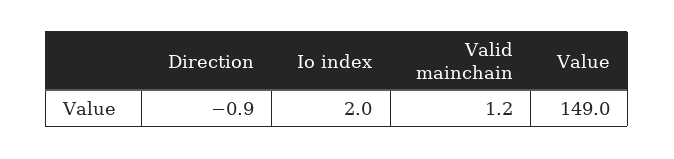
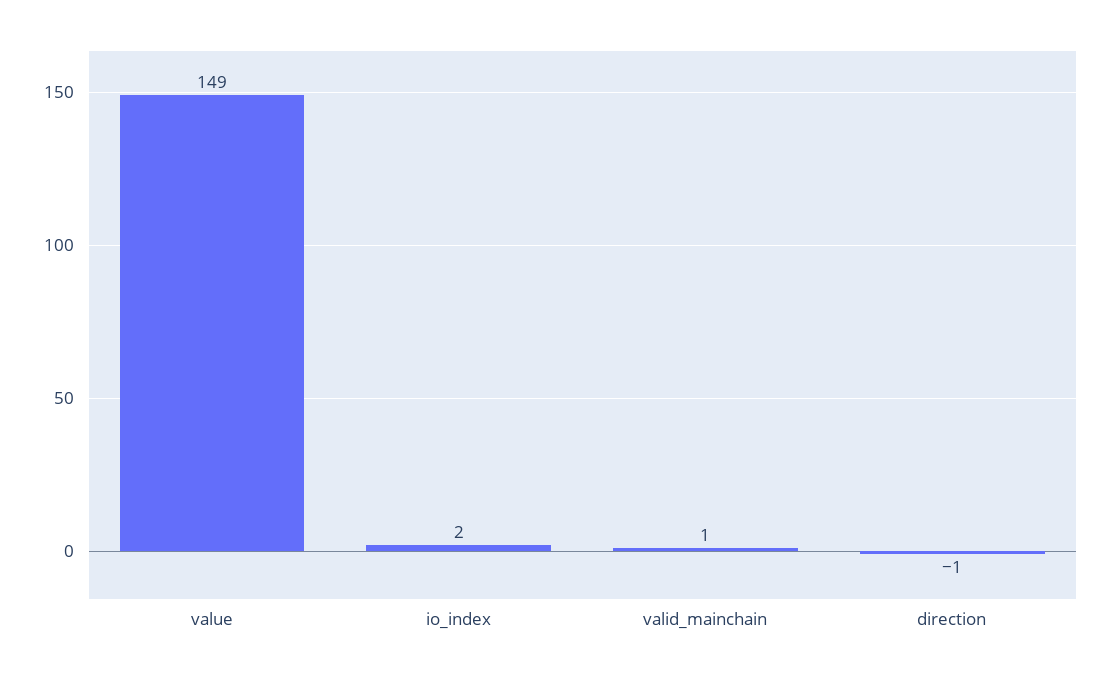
  {
-   "Direction": -0.9,
+   "Direction": -1,
    "Io index": 2,
-   "Valid mainchain": 1.2,
+   "Valid mainchain": 1,
    "Value": 149
  }

